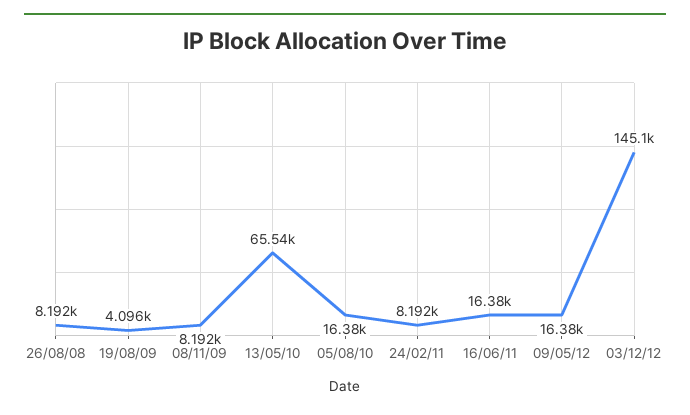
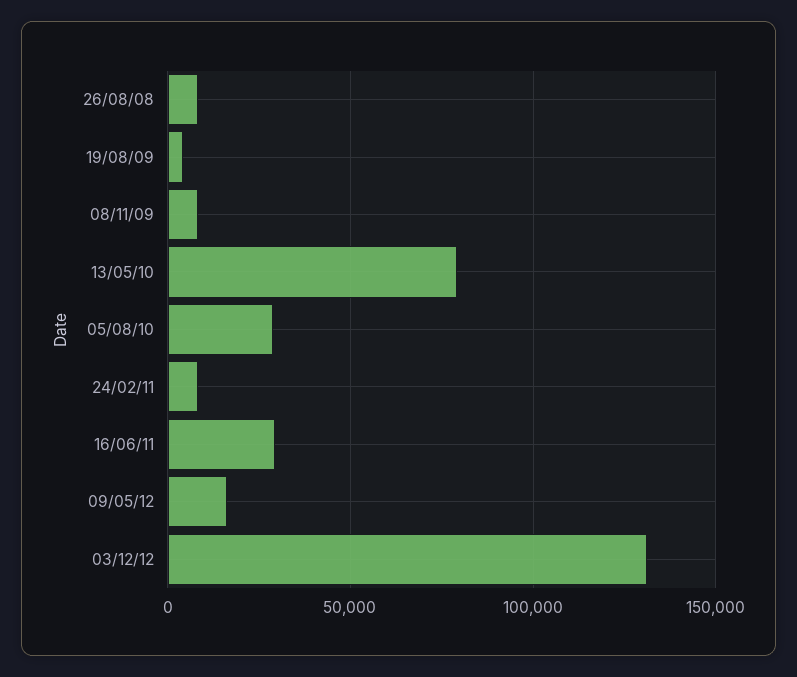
  {
    "26/08/08": 8192,
    "19/08/09": 4096,
    "08/11/09": 8192,
-   "13/05/10": 65540,
+   "13/05/10": 80000,
-   "05/08/10": 16380,
+   "05/08/10": 30000,
    "24/02/11": 8192,
-   "16/06/11": 16380,
+   "16/06/11": 30000,
    "09/05/12": 16380,
-   "03/12/12": 145100
+   "03/12/12": 130000
  }

